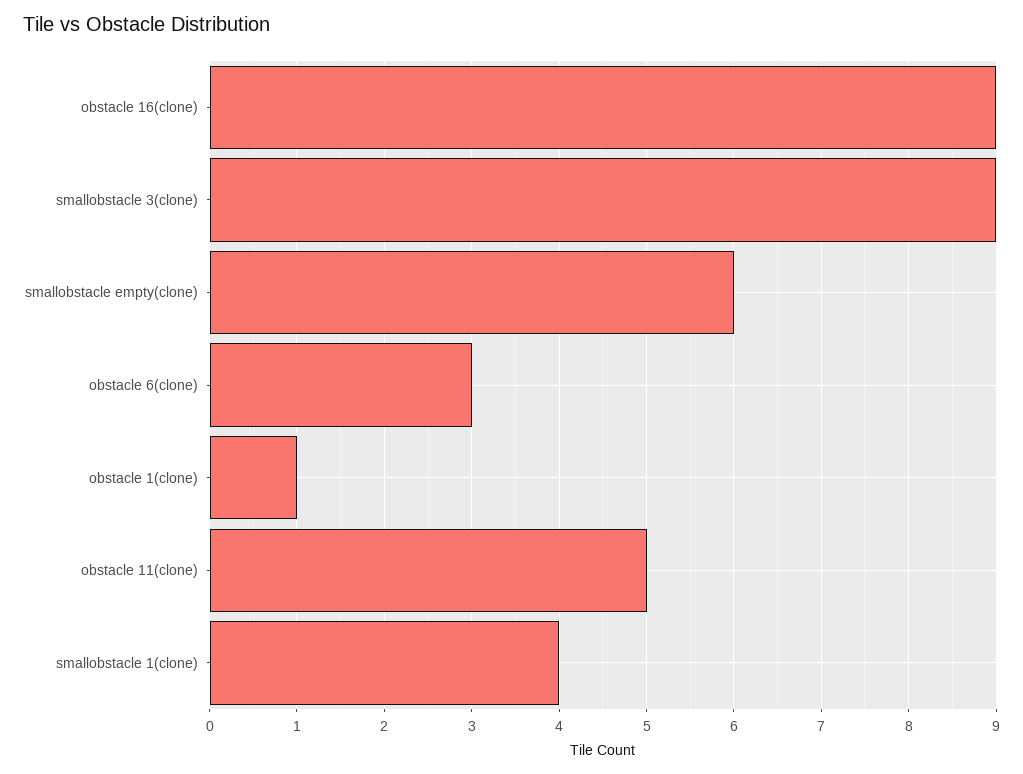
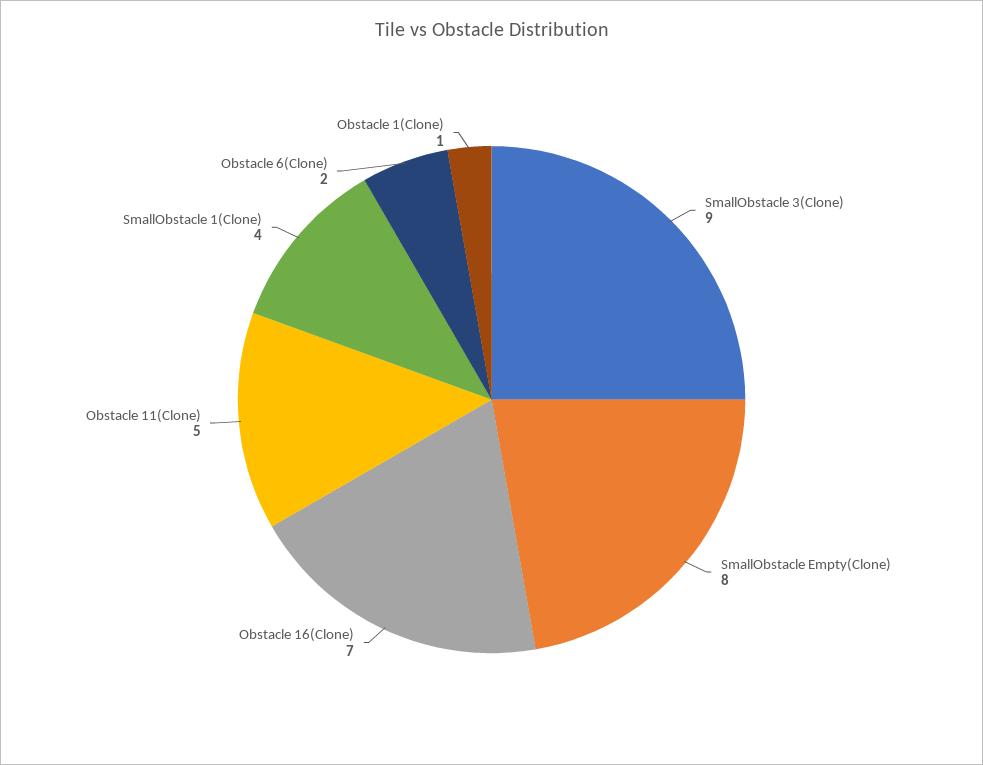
  {
-   "obstacle 16(clone)": 9,
+   "obstacle 16(clone)": 7,
    "smallobstacle 3(clone)": 9,
-   "smallobstacle empty(clone)": 6,
+   "smallobstacle empty(clone)": 8,
-   "obstacle 6(clone)": 3,
+   "obstacle 6(clone)": 2,
    "obstacle 1(clone)": 1,
    "obstacle 11(clone)": 5,
    "smallobstacle 1(clone)": 4
  }

